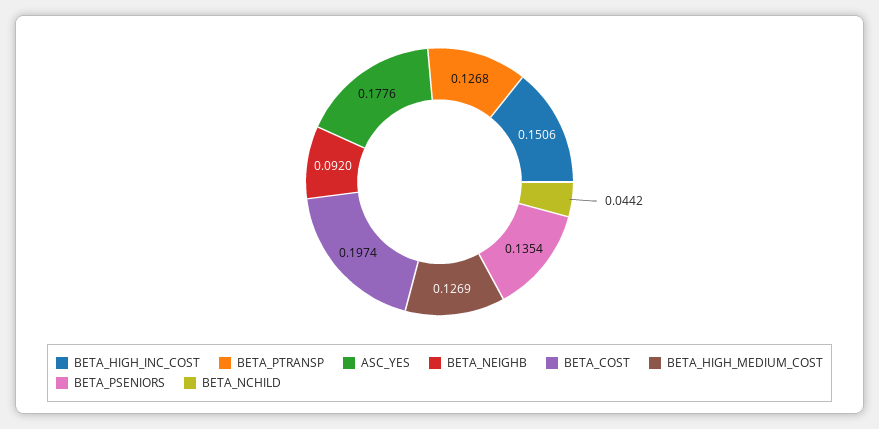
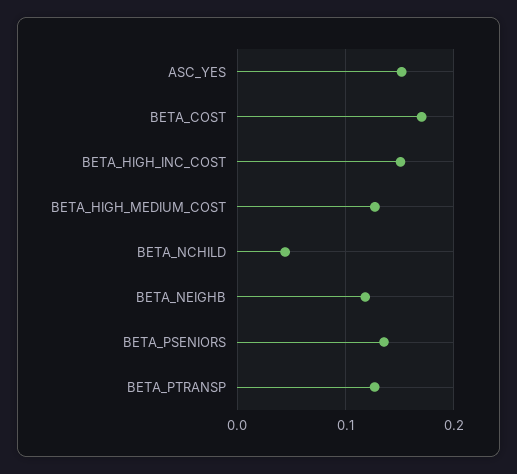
  {
    "BETA_HIGH_INC_COST": 0.1506,
    "BETA_PTRANSP": 0.1268,
-   "ASC_YES": 0.1776,
+   "ASC_YES": 0.15,
-   "BETA_NEIGHB": 0.092,
+   "BETA_NEIGHB": 0.12,
-   "BETA_COST": 0.1974,
+   "BETA_COST": 0.17,
    "BETA_HIGH_MEDIUM_COST": 0.1269,
    "BETA_PSENIORS": 0.1354,
    "BETA_NCHILD": 0.0442
  }

